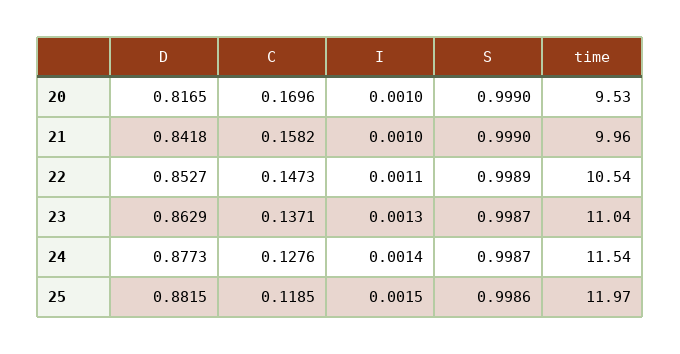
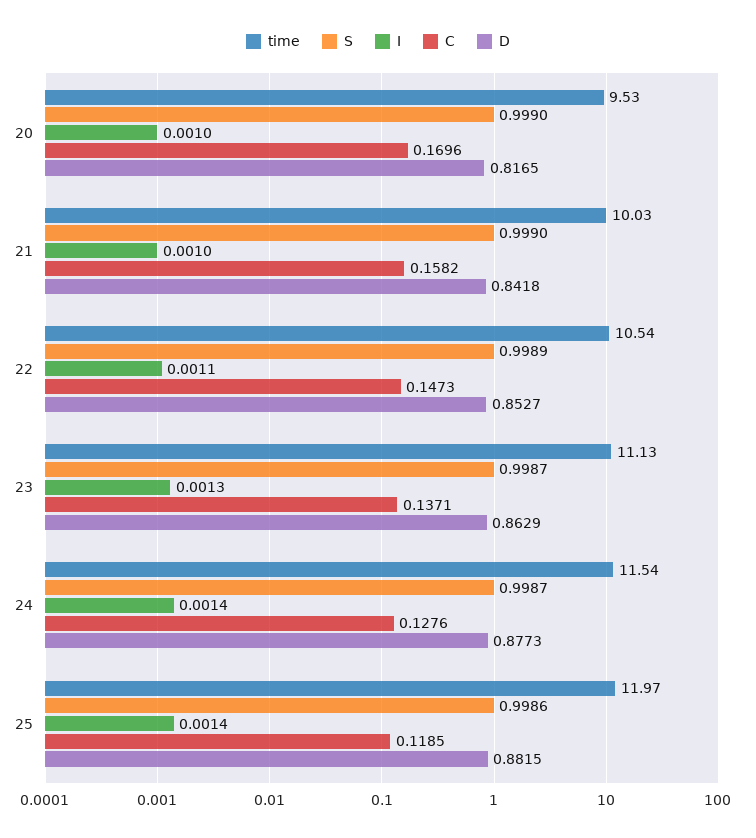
  {
    "D": {
      "20": 0.8165,
      "21": 0.8418,
      "22": 0.8527,
      "23": 0.8629,
      "24": 0.8773,
      "25": 0.8815
    },
    "C": {
      "20": 0.1696,
      "21": 0.1582,
      "22": 0.1473,
      "23": 0.1371,
      "24": 0.1276,
      "25": 0.1185
    },
    "I": {
      "20": 0.001,
      "21": 0.001,
      "22": 0.0011,
      "23": 0.0013,
      "24": 0.0014,
-     "25": 0.0015
+     "25": 0.0014
    },
    "S": {
      "20": 0.999,
      "21": 0.999,
      "22": 0.9989,
      "23": 0.9987,
      "24": 0.9987,
      "25": 0.9986
    },
    "time": {
      "20": 9.53,
-     "21": 9.96,
+     "21": 10.03,
      "22": 10.54,
-     "23": 11.04,
+     "23": 11.13,
      "24": 11.54,
      "25": 11.97
    }
  }

